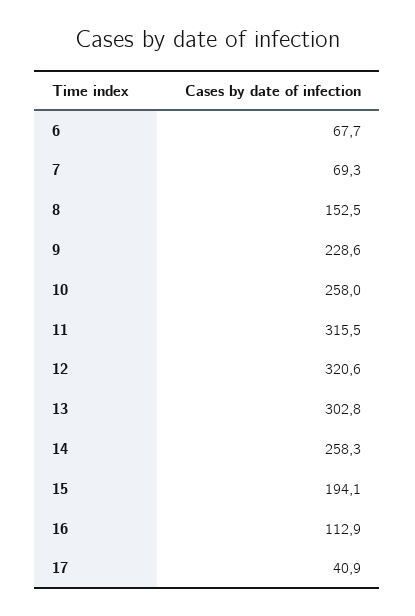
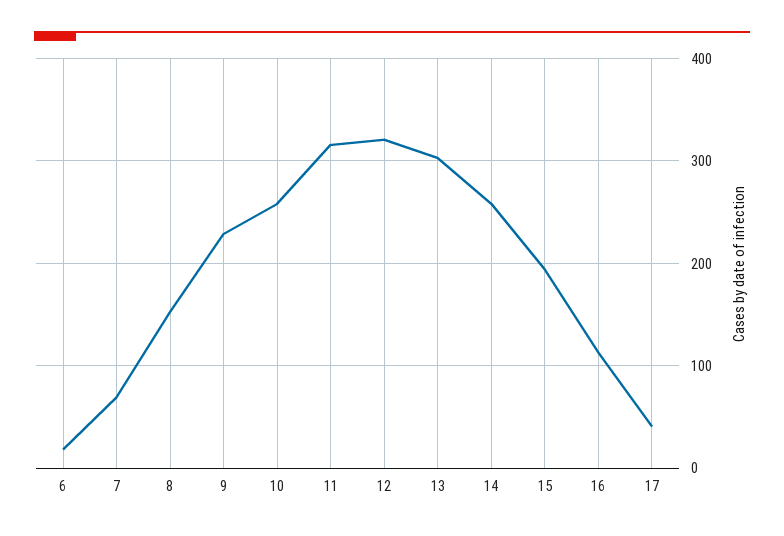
  {
-   "6": 67.7,
+   "6": 20,
    "7": 69.3,
    "8": 152.5,
    "9": 228.6,
    "10": 258,
    "11": 315.5,
    "12": 320.6,
    "13": 302.8,
    "14": 258.3,
    "15": 194.1,
    "16": 112.9,
    "17": 40.9
  }

